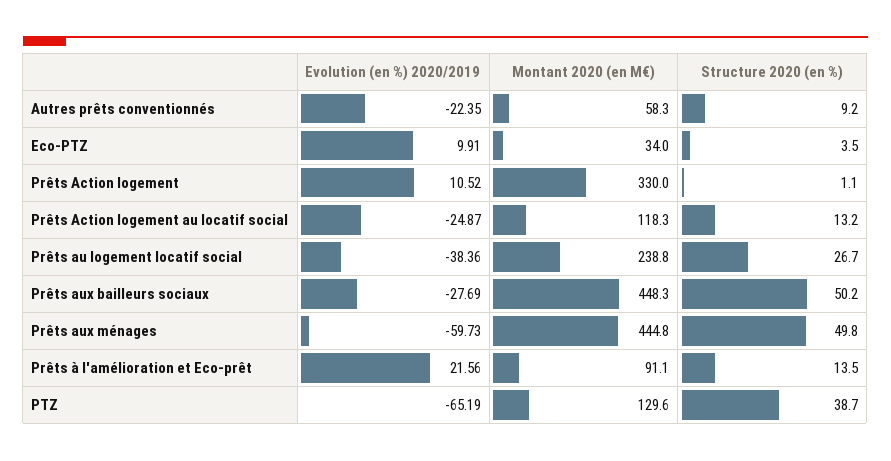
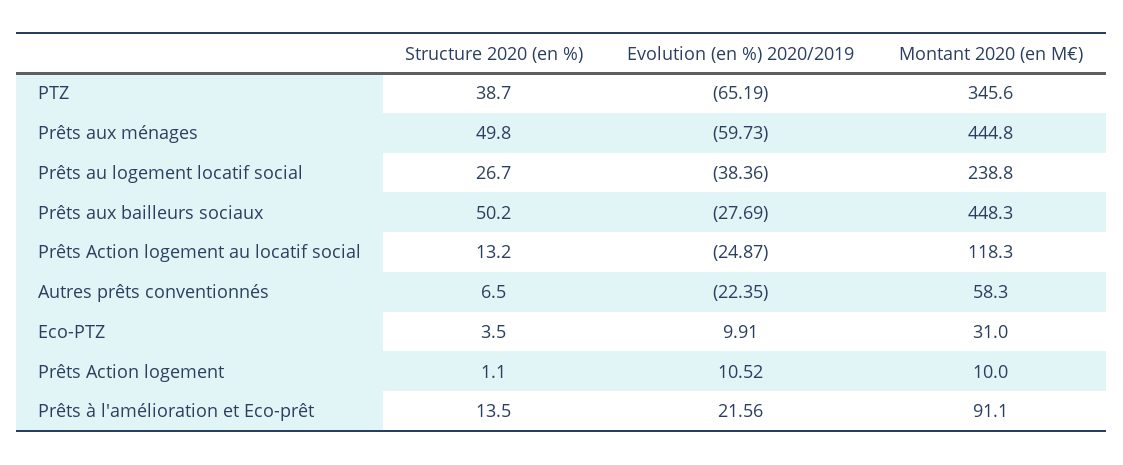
  {
    "Evolution (en %) 2020/2019": {
      "Autres prêts conventionnés": -22.35,
      "Eco-PTZ": 9.91,
      "Prêts Action logement": 10.52,
      "Prêts Action logement au locatif social": -24.87,
      "Prêts au logement locatif social": -38.36,
      "Prêts aux bailleurs sociaux": -27.69,
      "Prêts aux ménages": -59.73,
      "Prêts à l'amélioration et Eco-prêt": 21.56,
      "PTZ": -65.19
    },
    "Montant 2020 (en M€)": {
      "Autres prêts conventionnés": 58.3,
-     "Eco-PTZ": 34,
+     "Eco-PTZ": 31,
-     "Prêts Action logement": 330,
+     "Prêts Action logement": 10,
      "Prêts Action logement au locatif social": 118.3,
      "Prêts au logement locatif social": 238.8,
      "Prêts aux bailleurs sociaux": 448.3,
      "Prêts aux ménages": 444.8,
      "Prêts à l'amélioration et Eco-prêt": 91.1,
-     "PTZ": 129.6
+     "PTZ": 345.6
    },
    "Structure 2020 (en %)": {
-     "Autres prêts conventionnés": 9.2,
+     "Autres prêts conventionnés": 6.5,
      "Eco-PTZ": 3.5,
      "Prêts Action logement": 1.1,
      "Prêts Action logement au locatif social": 13.2,
      "Prêts au logement locatif social": 26.7,
      "Prêts aux bailleurs sociaux": 50.2,
      "Prêts aux ménages": 49.8,
      "Prêts à l'amélioration et Eco-prêt": 13.5,
      "PTZ": 38.7
    }
  }

